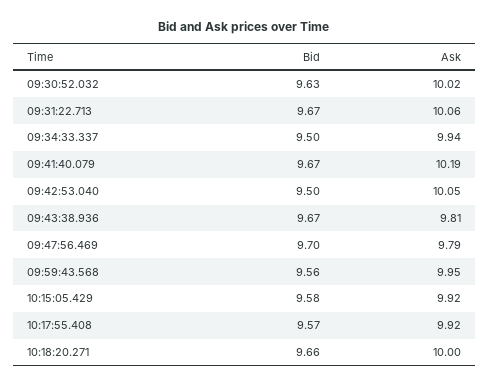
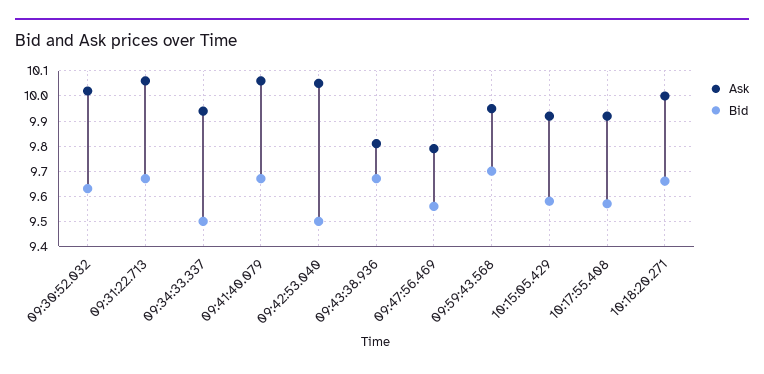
  {
    "Bid": {
      "09:30:52.032": 9.63,
      "09:31:22.713": 9.67,
      "09:34:33.337": 9.5,
      "09:41:40.079": 9.67,
      "09:42:53.040": 9.5,
      "09:43:38.936": 9.67,
-     "09:47:56.469": 9.7,
+     "09:47:56.469": 9.55,
-     "09:59:43.568": 9.56,
+     "09:59:43.568": 9.7,
      "10:15:05.429": 9.58,
      "10:17:55.408": 9.57,
      "10:18:20.271": 9.66
    },
    "Ask": {
      "09:30:52.032": 10.02,
      "09:31:22.713": 10.06,
      "09:34:33.337": 9.94,
-     "09:41:40.079": 10.19,
+     "09:41:40.079": 10.05,
      "09:42:53.040": 10.05,
      "09:43:38.936": 9.81,
      "09:47:56.469": 9.79,
      "09:59:43.568": 9.95,
      "10:15:05.429": 9.92,
      "10:17:55.408": 9.92,
      "10:18:20.271": 10
    }
  }

